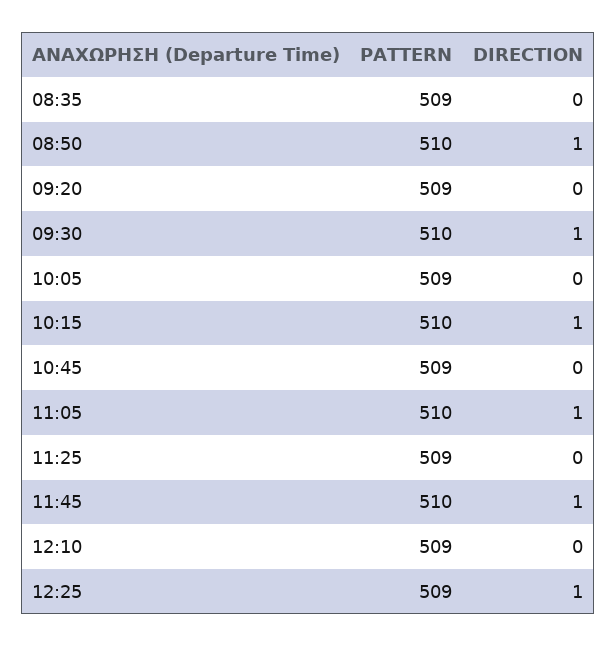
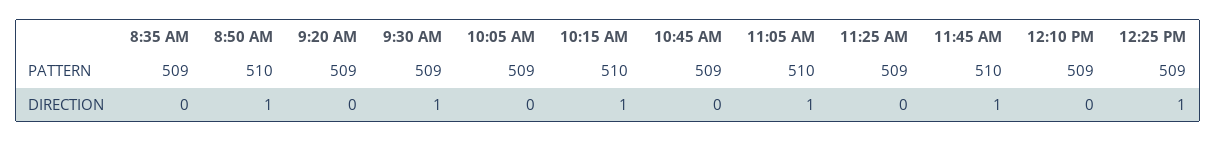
  {
    "PATTERN": {
      "08:35": 509,
      "08:50": 510,
      "09:20": 509,
-     "09:30": 510,
+     "09:30": 509,
      "10:05": 509,
      "10:15": 510,
      "10:45": 509,
      "11:05": 510,
      "11:25": 509,
      "11:45": 510,
      "12:10": 509,
      "12:25": 509
    },
    "DIRECTION": {
      "08:35": 0,
      "08:50": 1,
      "09:20": 0,
      "09:30": 1,
      "10:05": 0,
      "10:15": 1,
      "10:45": 0,
      "11:05": 1,
      "11:25": 0,
      "11:45": 1,
      "12:10": 0,
      "12:25": 1
    }
  }

